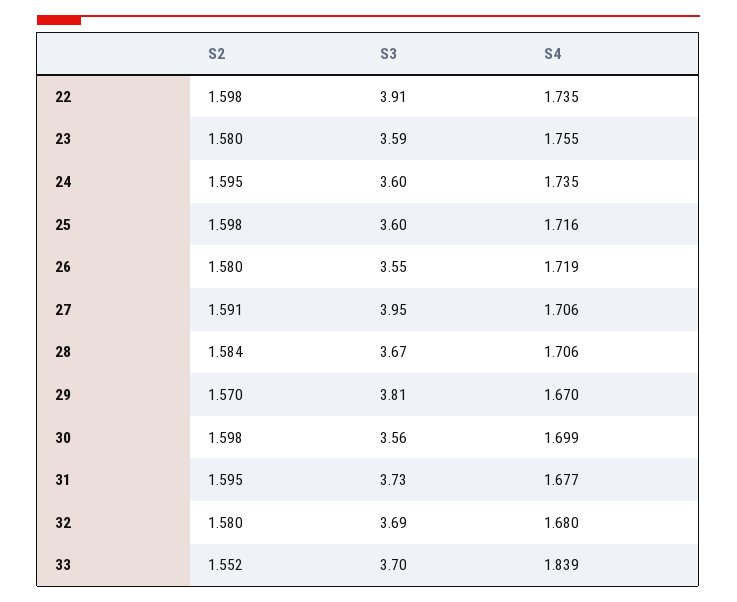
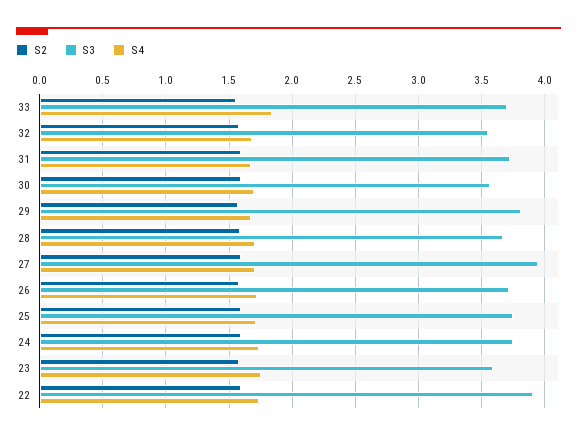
  {
    "S2": {
      "22": 1.598,
      "23": 1.58,
      "24": 1.595,
      "25": 1.598,
      "26": 1.58,
      "27": 1.591,
      "28": 1.584,
      "29": 1.57,
      "30": 1.598,
      "31": 1.595,
      "32": 1.58,
      "33": 1.552
    },
    "S3": {
      "22": 3.91,
      "23": 3.59,
-     "24": 3.6,
+     "24": 3.75,
-     "25": 3.6,
+     "25": 3.75,
-     "26": 3.55,
+     "26": 3.7,
      "27": 3.95,
      "28": 3.67,
      "29": 3.81,
      "30": 3.56,
      "31": 3.73,
-     "32": 3.69,
+     "32": 3.55,
      "33": 3.7
    },
    "S4": {
      "22": 1.735,
      "23": 1.755,
      "24": 1.735,
      "25": 1.716,
      "26": 1.719,
      "27": 1.706,
      "28": 1.706,
      "29": 1.67,
      "30": 1.699,
      "31": 1.677,
      "32": 1.68,
      "33": 1.839
    }
  }

